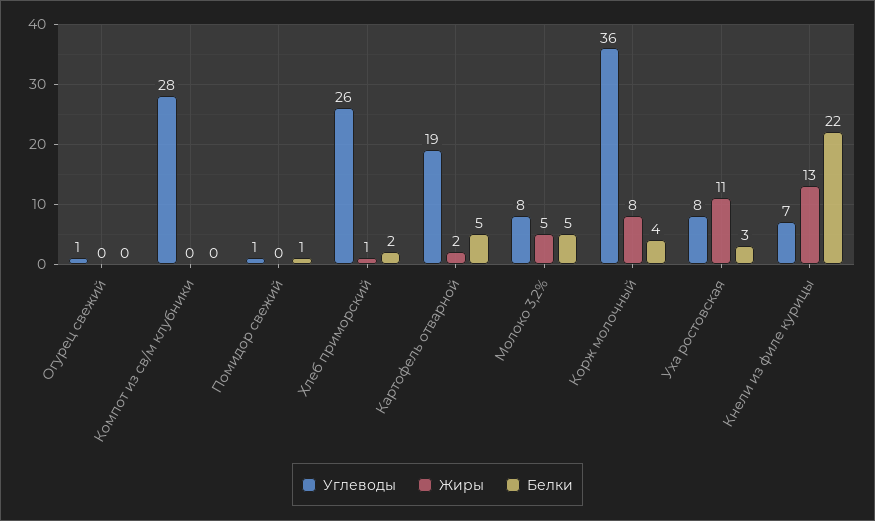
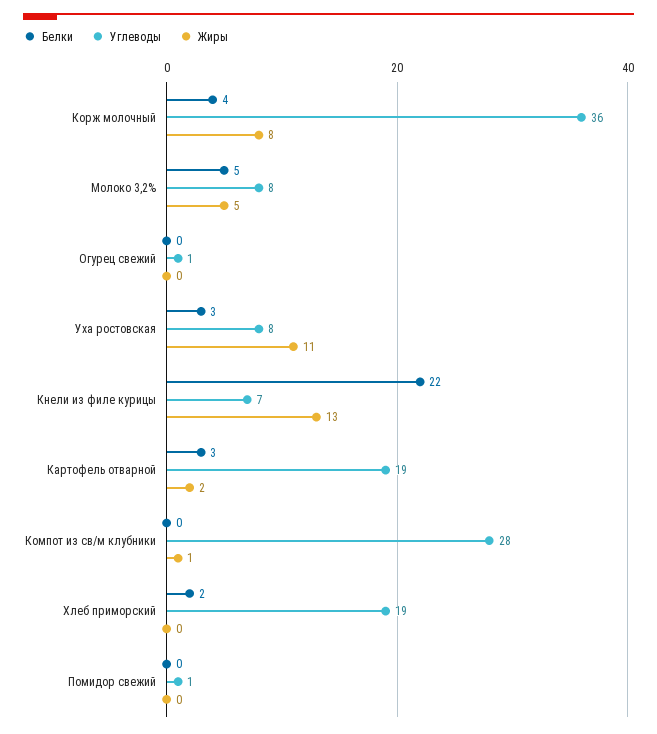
  {
    "Углеводы": {
      "Огурец свежий": 1,
      "Компот из св/м клубники": 28,
      "Помидор свежий": 1,
-     "Хлеб приморский": 26,
+     "Хлеб приморский": 19,
      "Картофель отварной": 19,
      "Молоко 3,2%": 8,
      "Корж молочный": 36,
      "Уха ростовская": 8,
      "Кнели из филе курицы": 7
    },
    "Жиры": {
      "Огурец свежий": 0,
-     "Компот из св/м клубники": 0,
+     "Компот из св/м клубники": 1,
      "Помидор свежий": 0,
-     "Хлеб приморский": 1,
+     "Хлеб приморский": 0,
      "Картофель отварной": 2,
      "Молоко 3,2%": 5,
      "Корж молочный": 8,
      "Уха ростовская": 11,
      "Кнели из филе курицы": 13
    },
    "Белки": {
      "Огурец свежий": 0,
      "Компот из св/м клубники": 0,
-     "Помидор свежий": 1,
+     "Помидор свежий": 0,
      "Хлеб приморский": 2,
-     "Картофель отварной": 5,
+     "Картофель отварной": 3,
      "Молоко 3,2%": 5,
      "Корж молочный": 4,
      "Уха ростовская": 3,
      "Кнели из филе курицы": 22
    }
  }

